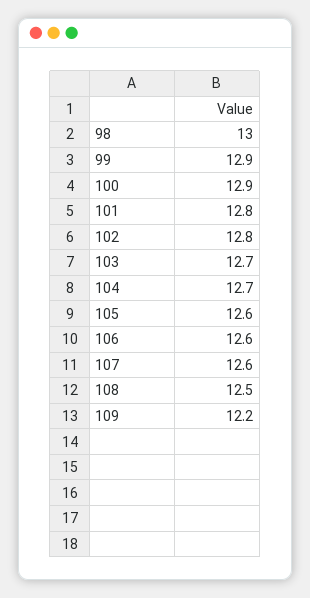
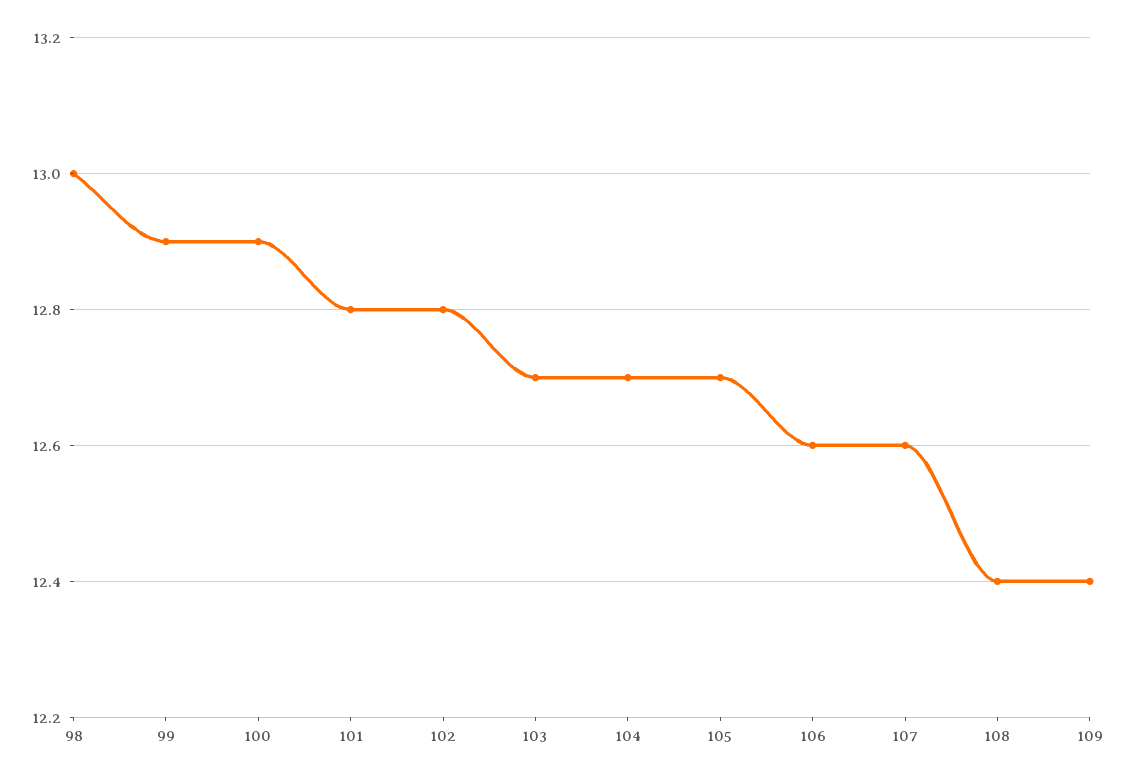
  {
    "98": 13,
    "99": 12.9,
    "100": 12.9,
    "101": 12.8,
    "102": 12.8,
    "103": 12.7,
    "104": 12.7,
-   "105": 12.6,
+   "105": 12.7,
    "106": 12.6,
    "107": 12.6,
-   "108": 12.5,
+   "108": 12.4,
-   "109": 12.2
+   "109": 12.4
  }

